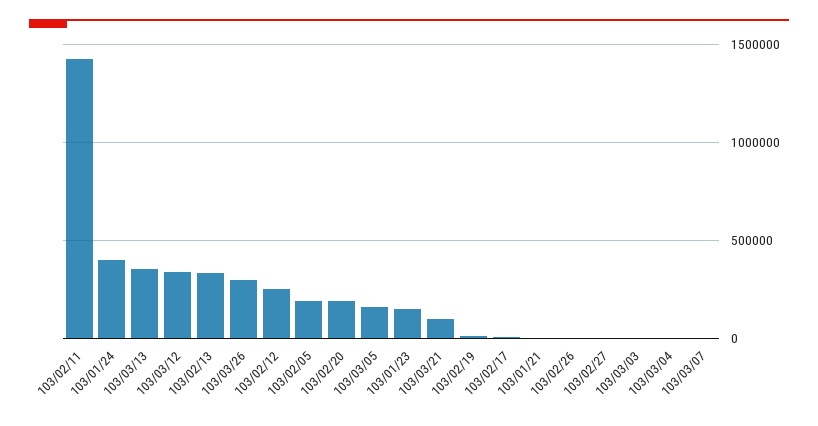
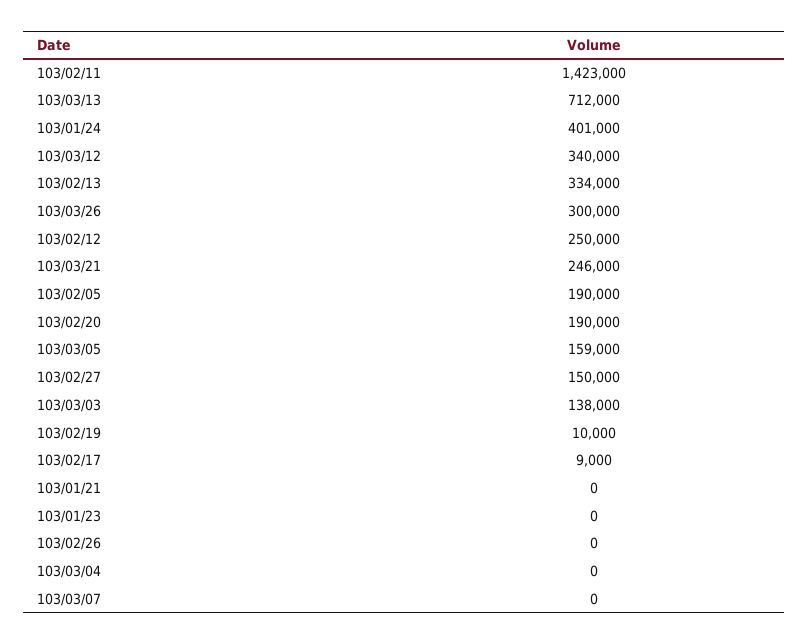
  {
    "103/02/11": 1423000,
    "103/01/24": 401000,
-   "103/03/13": 350000,
+   "103/03/13": 712000,
    "103/03/12": 340000,
    "103/02/13": 334000,
    "103/03/26": 300000,
    "103/02/12": 250000,
    "103/02/05": 190000,
    "103/02/20": 190000,
    "103/03/05": 159000,
-   "103/01/23": 150000,
+   "103/01/23": 0,
-   "103/03/21": 100000,
+   "103/03/21": 246000,
    "103/02/19": 10000,
    "103/02/17": 9000,
    "103/01/21": 0,
    "103/02/26": 0,
-   "103/02/27": 0,
+   "103/02/27": 150000,
-   "103/03/03": 0,
+   "103/03/03": 138000,
    "103/03/04": 0,
    "103/03/07": 0
  }

